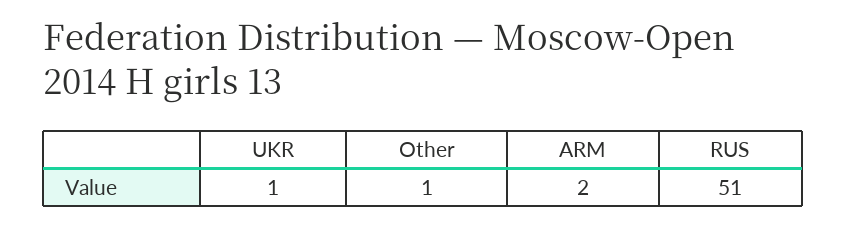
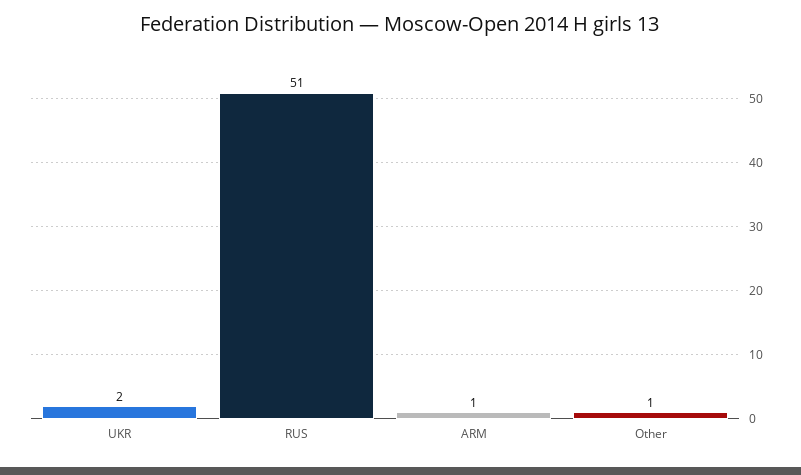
  {
-   "UKR": 1,
+   "UKR": 2,
    "Other": 1,
-   "ARM": 2,
+   "ARM": 1,
    "RUS": 51
  }

